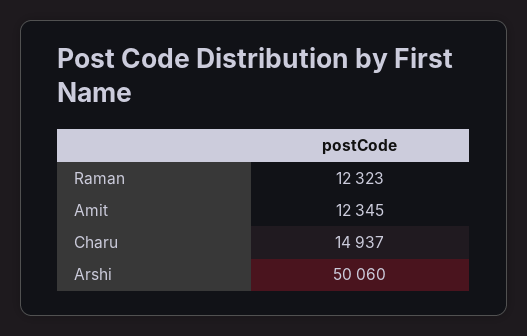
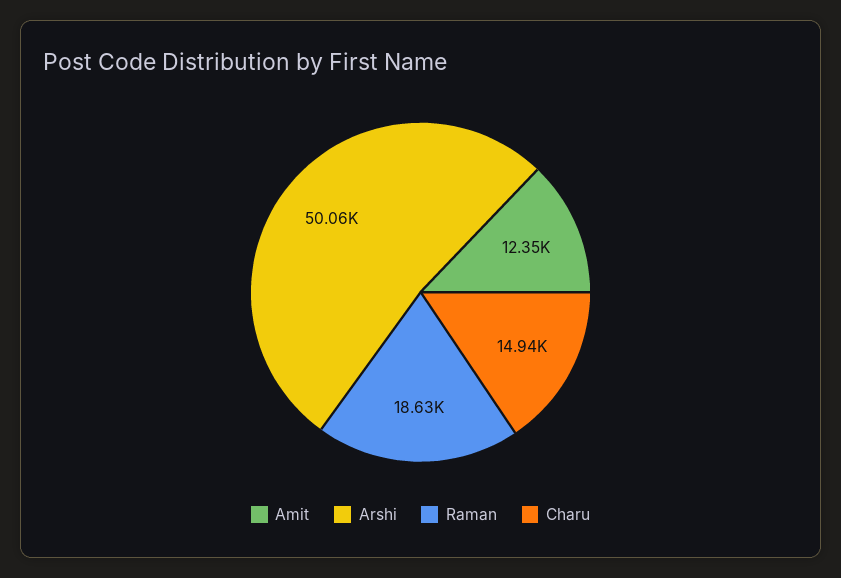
  {
-   "Raman": 12323,
+   "Raman": 18630,
    "Amit": 12345,
    "Charu": 14937,
    "Arshi": 50060
  }

